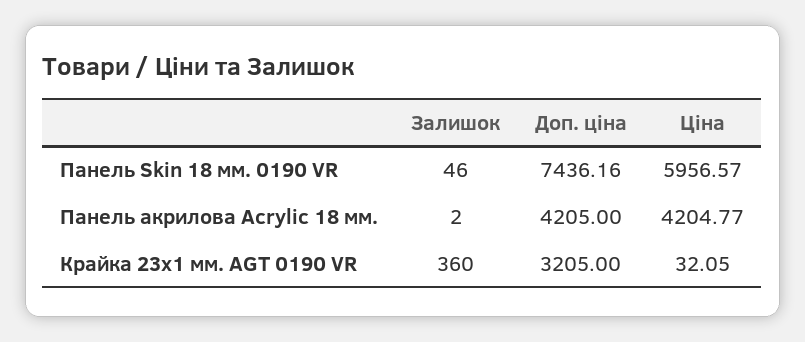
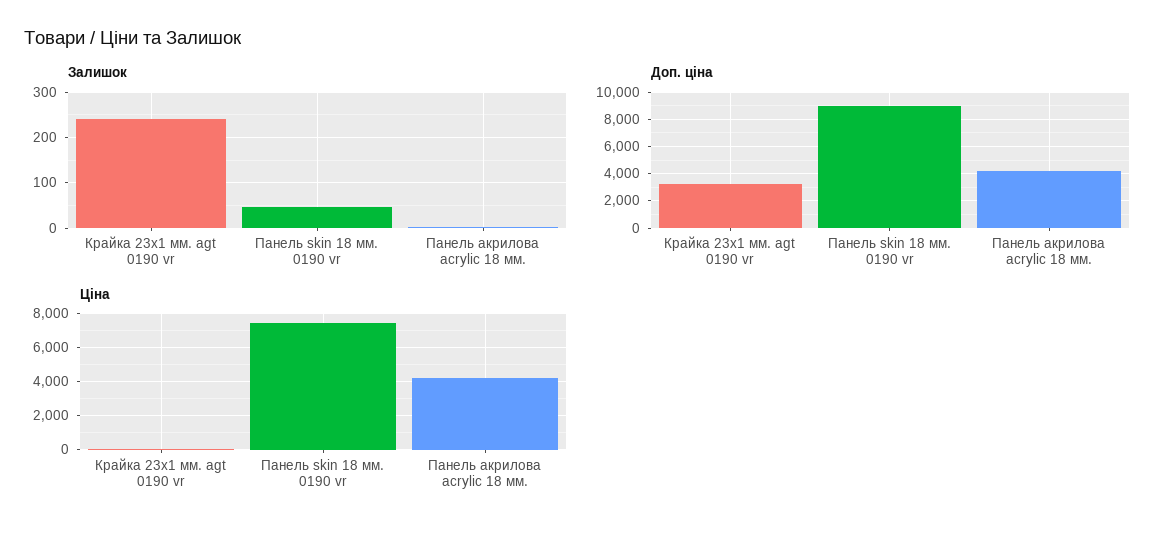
  {
    "Залишок": {
      "Панель Skin 18 мм. 0190 VR": 46,
      "Панель акрилова Acrylic 18 мм.": 2,
-     "Крайка 23x1 мм. AGT 0190 VR": 360
+     "Крайка 23x1 мм. AGT 0190 VR": 240
    },
    "Доп. ціна": {
-     "Панель Skin 18 мм. 0190 VR": 7436.16,
+     "Панель Skin 18 мм. 0190 VR": 9000,
      "Панель акрилова Acrylic 18 мм.": 4205,
      "Крайка 23x1 мм. AGT 0190 VR": 3205
    },
    "Ціна": {
-     "Панель Skin 18 мм. 0190 VR": 5956.57,
+     "Панель Skin 18 мм. 0190 VR": 7500,
      "Панель акрилова Acrylic 18 мм.": 4204.77,
      "Крайка 23x1 мм. AGT 0190 VR": 32.05
    }
  }

